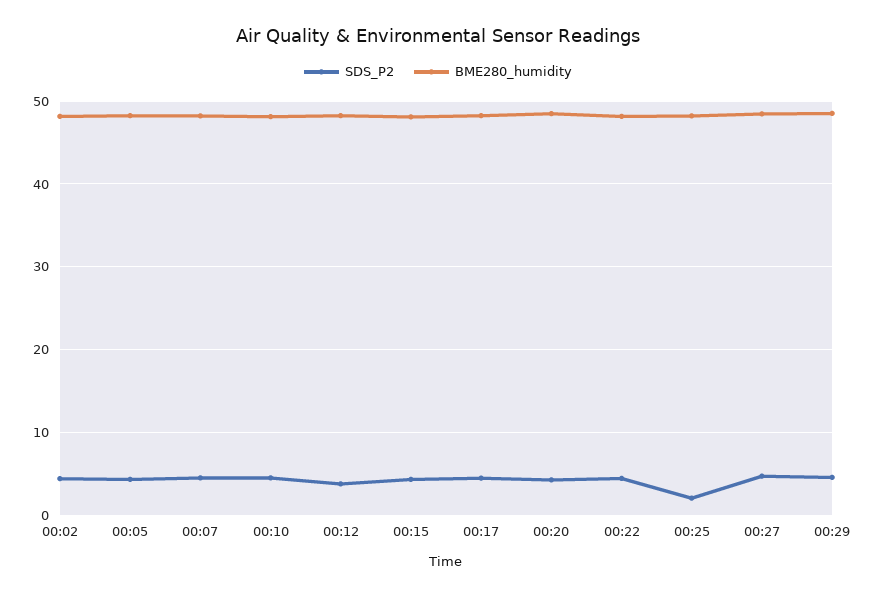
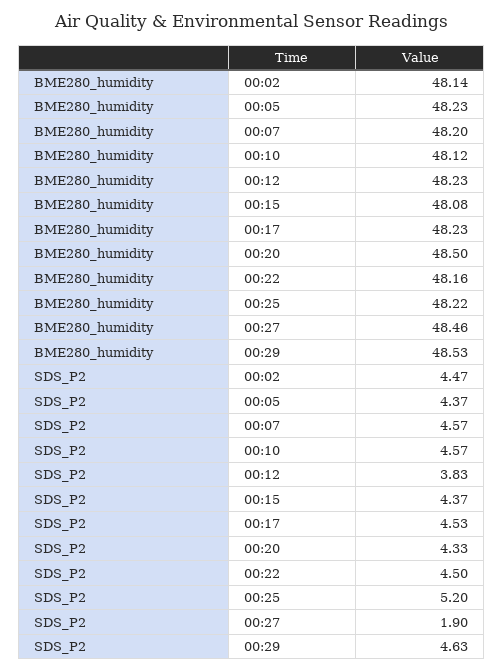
  {
    "SDS_P2": {
      "00:02": 4.47,
      "00:05": 4.37,
      "00:07": 4.57,
      "00:10": 4.57,
      "00:12": 3.83,
      "00:15": 4.37,
      "00:17": 4.53,
      "00:20": 4.33,
      "00:22": 4.5,
-     "00:25": 2,
+     "00:25": 5.2,
-     "00:27": 5,
+     "00:27": 1.9,
      "00:29": 4.63
    },
    "BME280_humidity": {
      "00:02": 48.14,
      "00:05": 48.23,
      "00:07": 48.2,
      "00:10": 48.12,
      "00:12": 48.23,
      "00:15": 48.08,
      "00:17": 48.23,
      "00:20": 48.5,
      "00:22": 48.16,
      "00:25": 48.22,
      "00:27": 48.46,
      "00:29": 48.53
    }
  }

